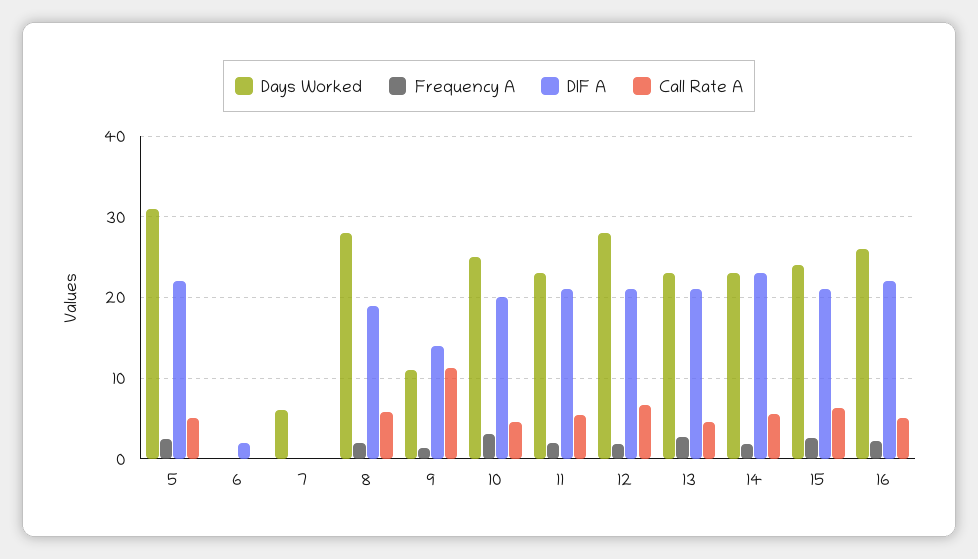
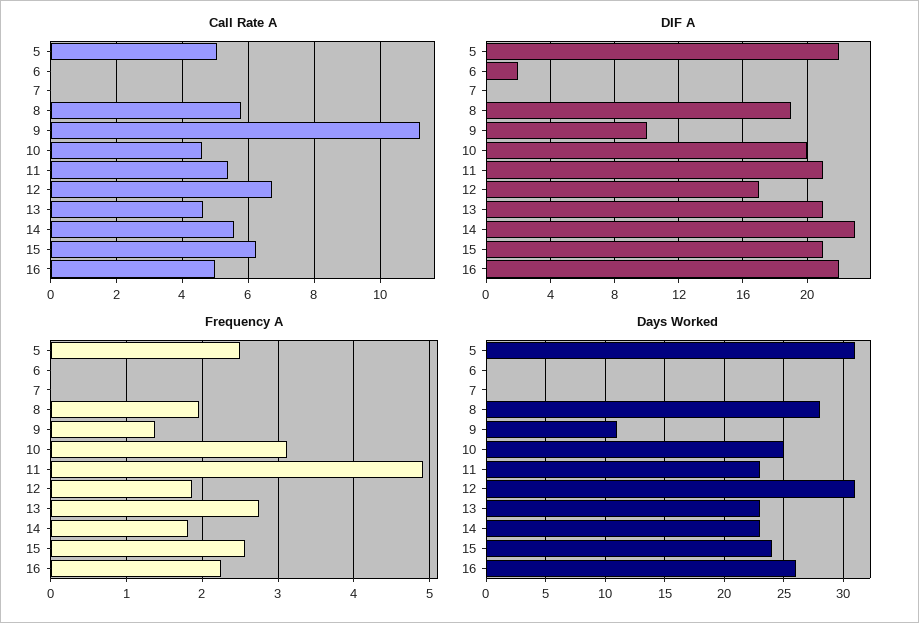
  {
    "Days Worked": {
      "5": 31,
      "6": 0,
-     "7": 6,
+     "7": 0,
      "8": 28,
      "9": 11,
      "10": 25,
      "11": 23,
-     "12": 28,
+     "12": 31,
      "13": 23,
      "14": 23,
      "15": 24,
      "16": 26
    },
    "Frequency A": {
      "5": 2.5,
      "6": 0,
      "7": 0,
      "8": 2,
      "9": 1.4,
      "10": 3.1,
-     "11": 2,
+     "11": 4.9,
      "12": 1.9,
      "13": 2.8,
      "14": 1.8,
      "15": 2.6,
      "16": 2.2
    },
    "DIF A": {
      "5": 22,
      "6": 2,
      "7": 0,
      "8": 19,
-     "9": 14,
+     "9": 10,
      "10": 20,
      "11": 21,
-     "12": 21,
+     "12": 17,
      "13": 21,
      "14": 23,
      "15": 21,
      "16": 22
    },
    "Call Rate A": {
      "5": 5,
      "6": 0,
      "7": 0,
      "8": 5.8,
      "9": 11.2,
      "10": 4.6,
      "11": 5.4,
      "12": 6.8,
      "13": 4.6,
      "14": 5.6,
      "15": 6.2,
      "16": 5
    }
  }

